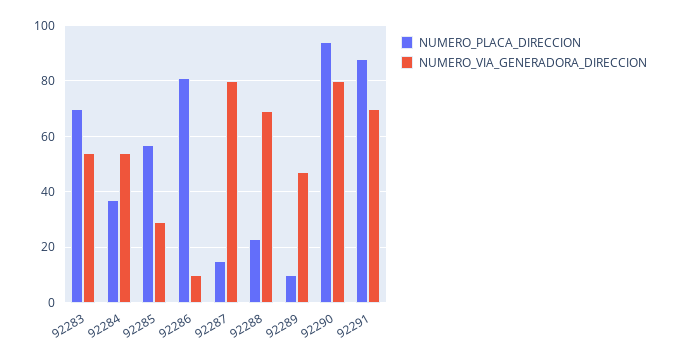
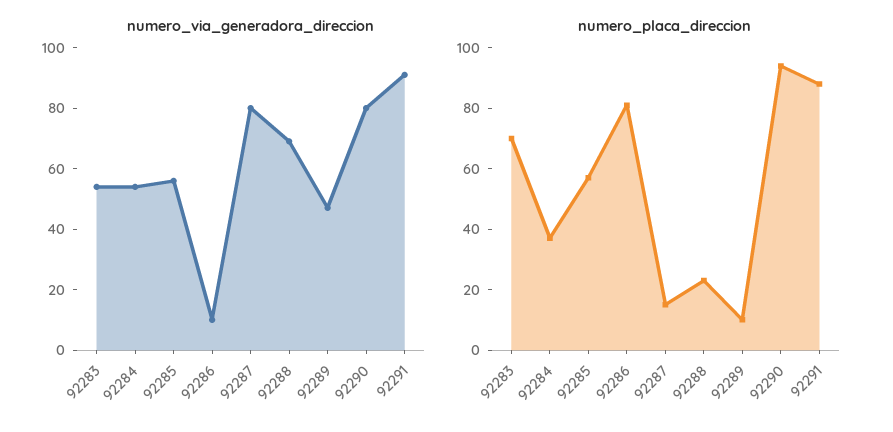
  {
    "NUMERO_PLACA_DIRECCION": {
      "92283": 70,
      "92284": 35,
      "92285": 55,
      "92286": 80,
      "92287": 15,
      "92288": 25,
      "92289": 10,
      "92290": 95,
      "92291": 90
    },
    "NUMERO_VIA_GENERADORA_DIRECCION": {
      "92283": 55,
      "92284": 55,
-     "92285": 30,
+     "92285": 55,
      "92286": 10,
      "92287": 80,
      "92288": 70,
      "92289": 45,
      "92290": 80,
-     "92291": 70
+     "92291": 90
    }
  }

